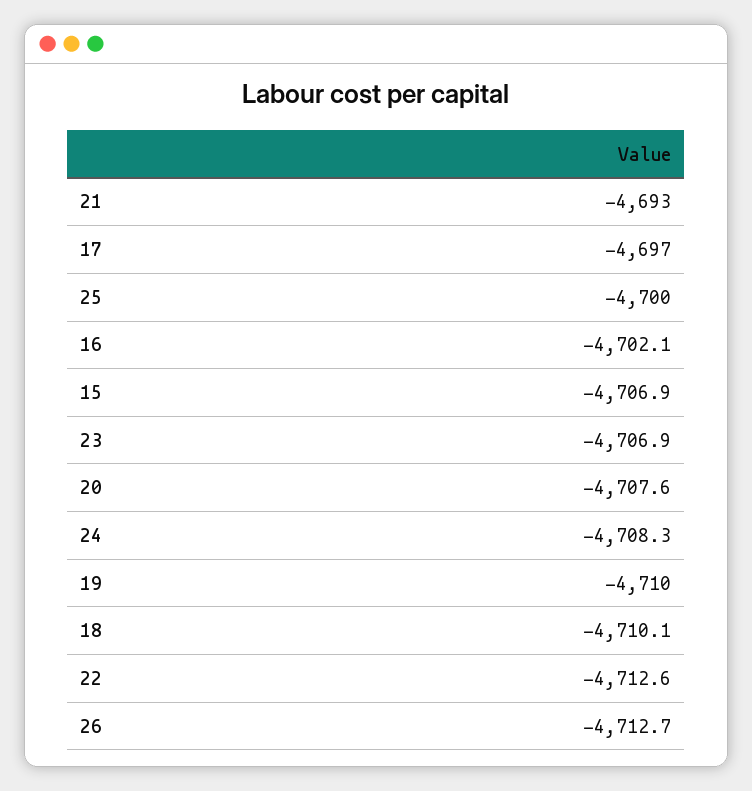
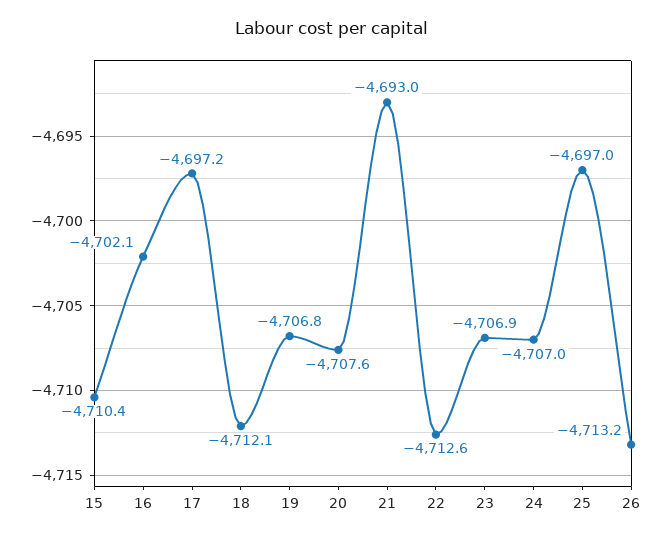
  {
    "21": -4693,
-   "17": -4697,
+   "17": -4697.2,
-   "25": -4700,
+   "25": -4697,
    "16": -4702.1,
-   "15": -4706.9,
+   "15": -4710.4,
    "23": -4706.9,
    "20": -4707.6,
-   "24": -4708.3,
+   "24": -4707,
-   "19": -4710,
+   "19": -4706.8,
-   "18": -4710.1,
+   "18": -4712.1,
    "22": -4712.6,
-   "26": -4712.7
+   "26": -4713.2
  }

